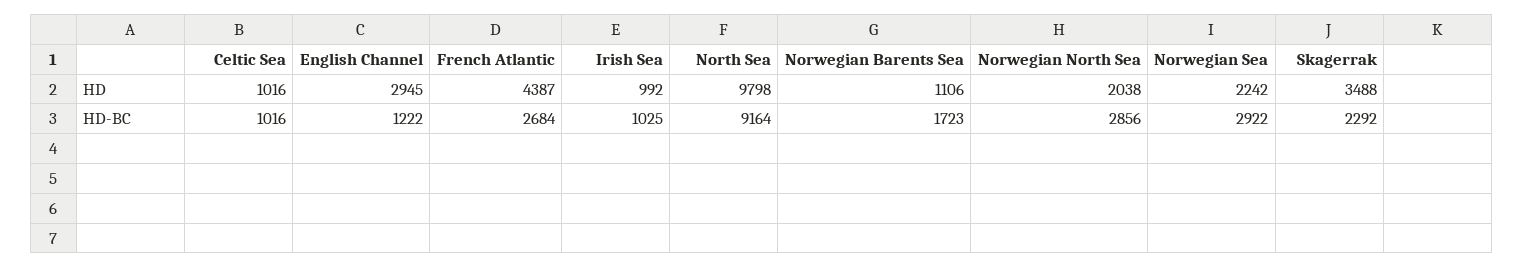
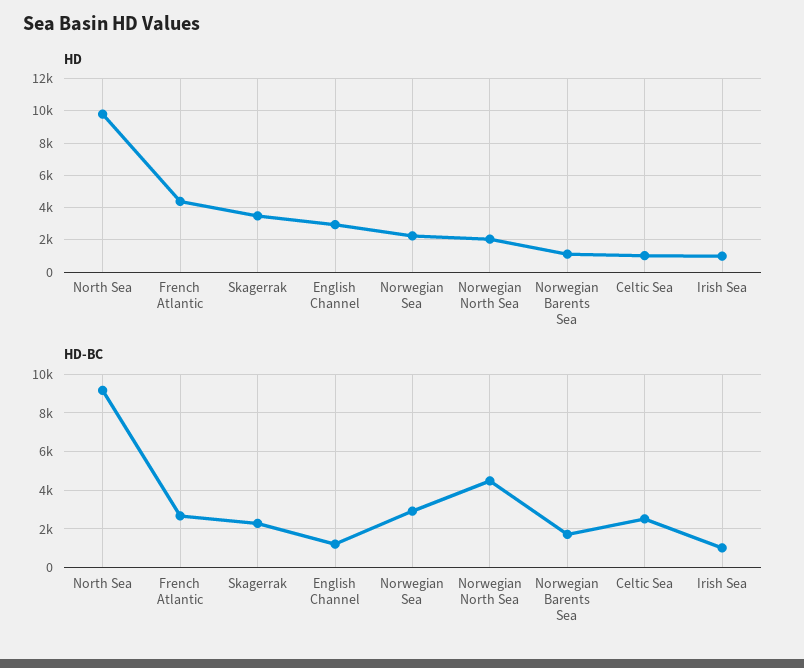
  {
    "HD": {
      "Celtic Sea": 1016,
      "English Channel": 2945,
      "French Atlantic": 4387,
      "Irish Sea": 992,
      "North Sea": 9798,
      "Norwegian Barents Sea": 1106,
      "Norwegian North Sea": 2038,
      "Norwegian Sea": 2242,
      "Skagerrak": 3488
    },
    "HD-BC": {
-     "Celtic Sea": 1016,
+     "Celtic Sea": 2500,
      "English Channel": 1222,
      "French Atlantic": 2684,
      "Irish Sea": 1025,
      "North Sea": 9164,
      "Norwegian Barents Sea": 1723,
-     "Norwegian North Sea": 2856,
+     "Norwegian North Sea": 4500,
      "Norwegian Sea": 2922,
      "Skagerrak": 2292
    }
  }

